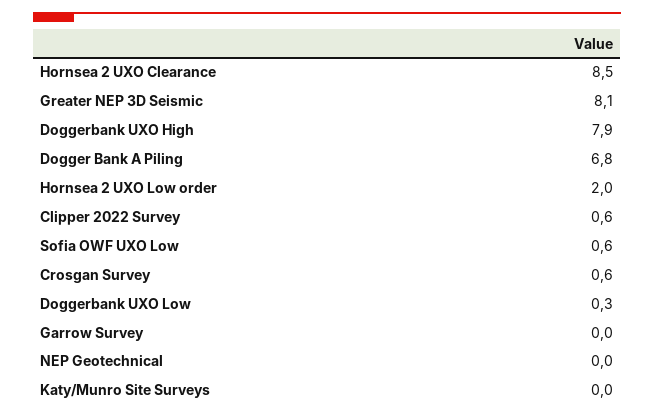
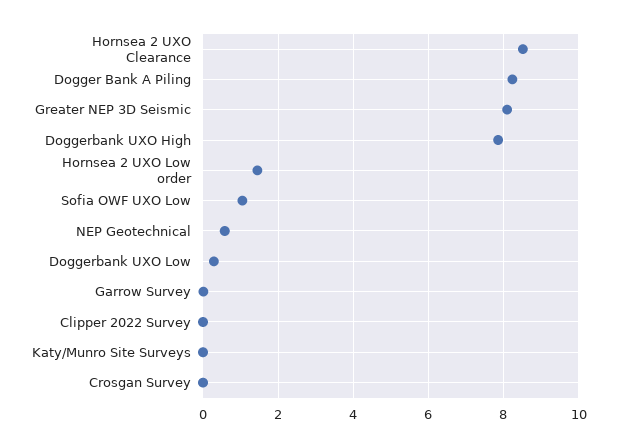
  {
    "Hornsea 2 UXO Clearance": 8.5,
    "Greater NEP 3D Seismic": 8.1,
    "Doggerbank UXO High": 7.9,
-   "Dogger Bank A Piling": 6.8,
+   "Dogger Bank A Piling": 8.2,
-   "Hornsea 2 UXO Low order": 2,
+   "Hornsea 2 UXO Low order": 1.4,
-   "Clipper 2022 Survey": 0.6,
+   "Clipper 2022 Survey": 0,
-   "Sofia OWF UXO Low": 0.6,
+   "Sofia OWF UXO Low": 1,
-   "Crosgan Survey": 0.6,
+   "Crosgan Survey": 0,
    "Doggerbank UXO Low": 0.3,
    "Garrow Survey": 0,
-   "NEP Geotechnical": 0,
+   "NEP Geotechnical": 0.6,
    "Katy/Munro Site Surveys": 0
  }

